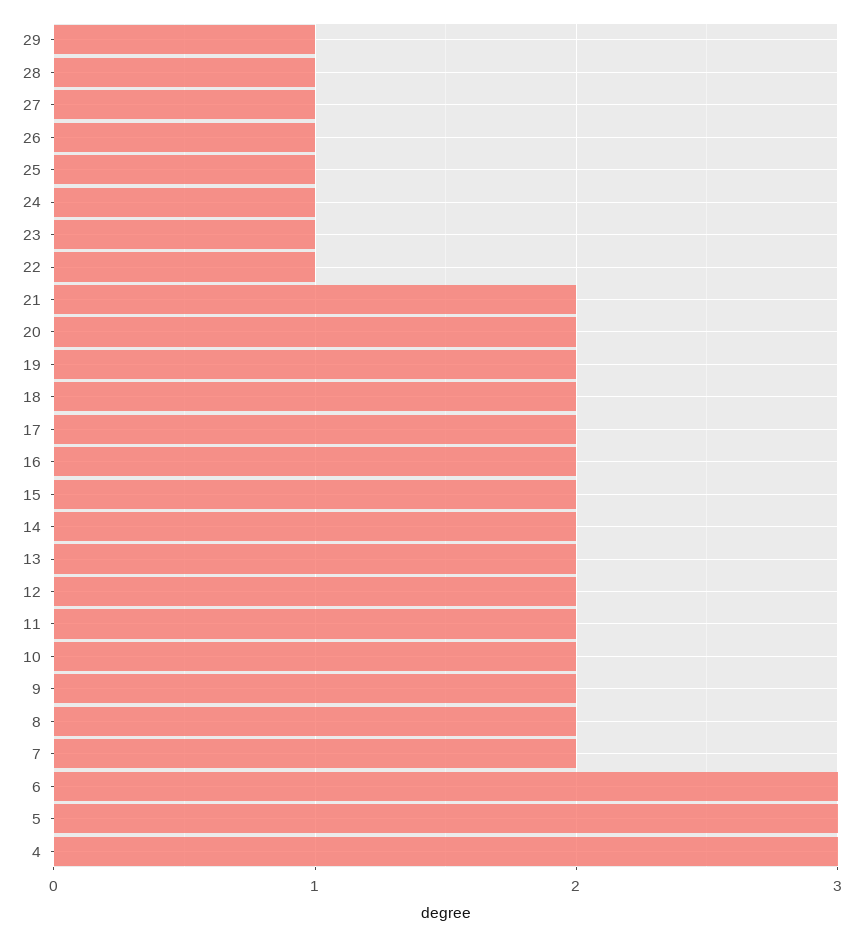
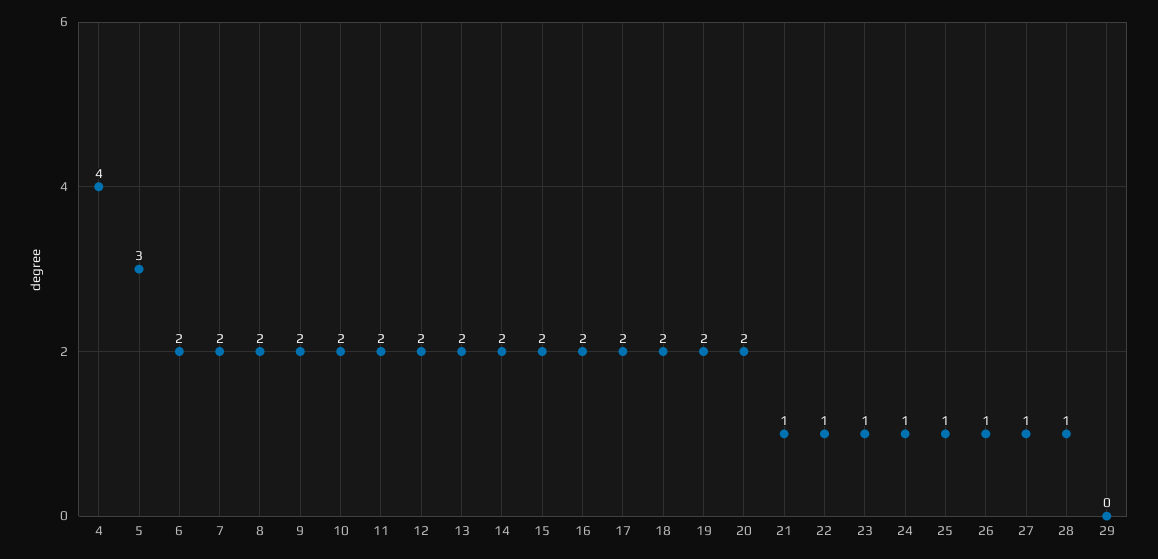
  {
-   "29": 1,
+   "29": 0,
    "28": 1,
    "27": 1,
    "26": 1,
    "25": 1,
    "24": 1,
    "23": 1,
    "22": 1,
-   "21": 2,
+   "21": 1,
    "20": 2,
    "19": 2,
    "18": 2,
    "17": 2,
    "16": 2,
    "15": 2,
    "14": 2,
    "13": 2,
    "12": 2,
    "11": 2,
    "10": 2,
    "9": 2,
    "8": 2,
    "7": 2,
-   "6": 3,
+   "6": 2,
    "5": 3,
-   "4": 3
+   "4": 4
  }

